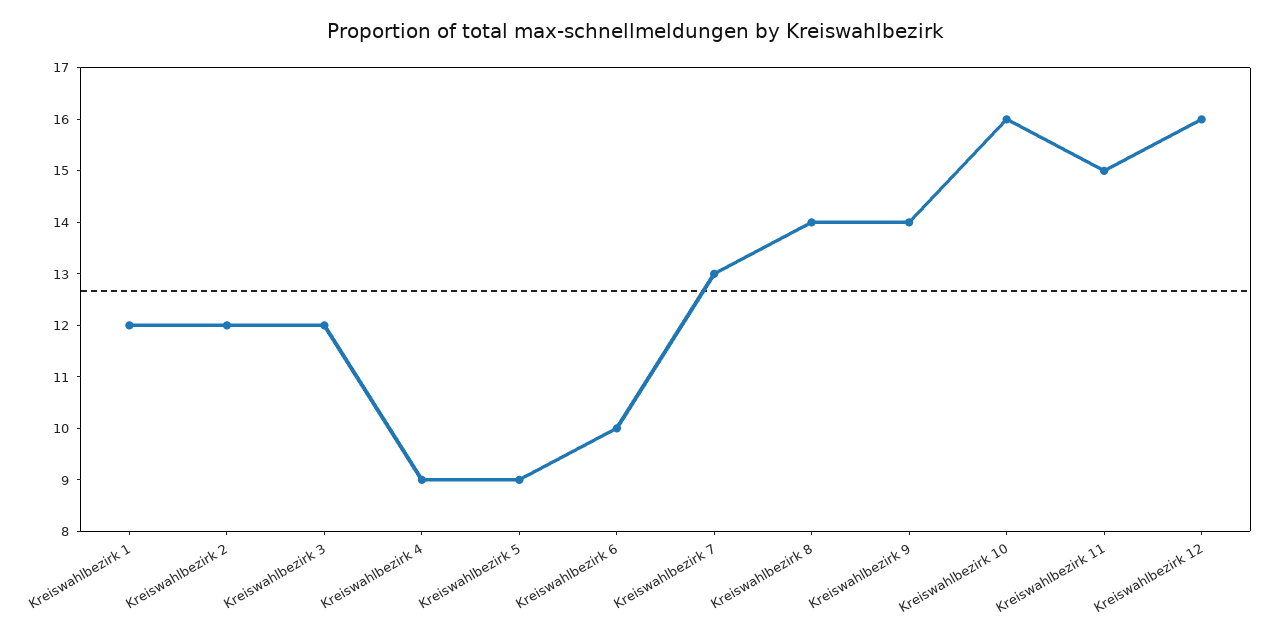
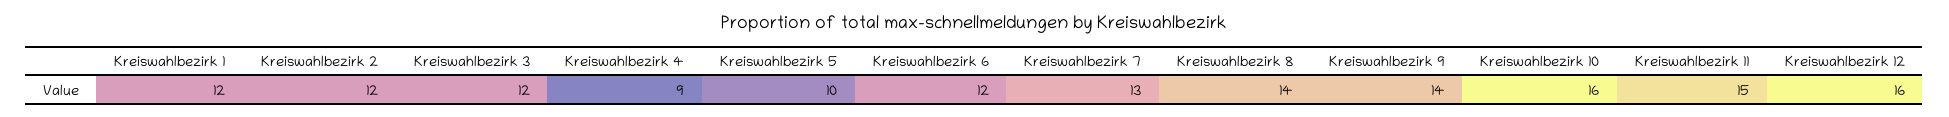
  {
    "Kreiswahlbezirk 1": 12,
    "Kreiswahlbezirk 2": 12,
    "Kreiswahlbezirk 3": 12,
    "Kreiswahlbezirk 4": 9,
-   "Kreiswahlbezirk 5": 9,
+   "Kreiswahlbezirk 5": 10,
-   "Kreiswahlbezirk 6": 10,
+   "Kreiswahlbezirk 6": 12,
    "Kreiswahlbezirk 7": 13,
    "Kreiswahlbezirk 8": 14,
    "Kreiswahlbezirk 9": 14,
    "Kreiswahlbezirk 10": 16,
    "Kreiswahlbezirk 11": 15,
    "Kreiswahlbezirk 12": 16
  }

